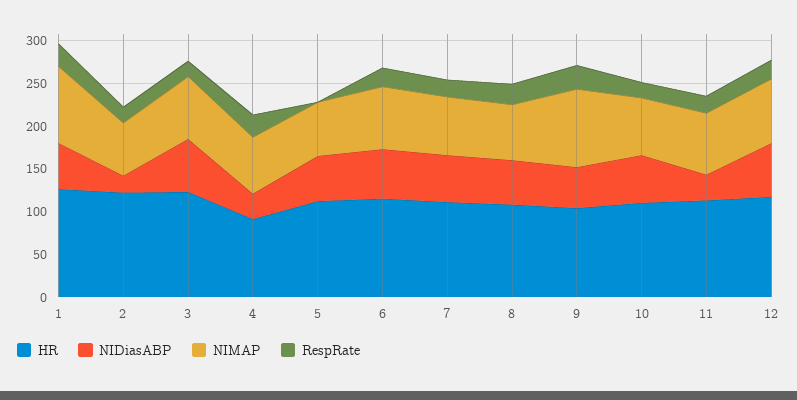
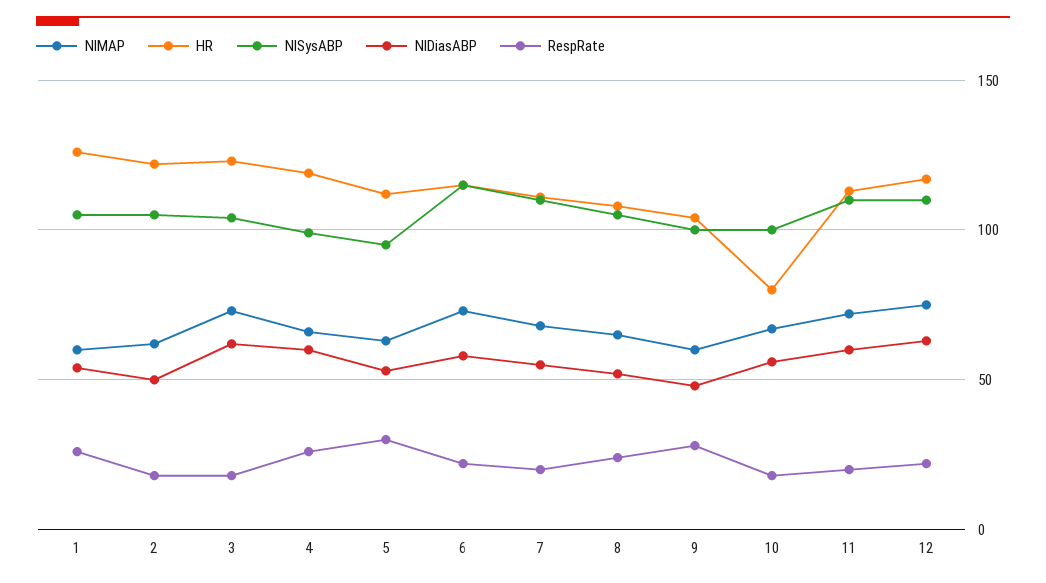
  {
    "HR": {
      "1": 125,
      "2": 120,
      "3": 125,
-     "4": 90,
+     "4": 120,
      "5": 110,
      "6": 115,
      "7": 110,
      "8": 110,
      "9": 105,
-     "10": 110,
+     "10": 80,
      "11": 115,
      "12": 115
    },
    "NIDiasABP": {
      "1": 55,
-     "2": 20,
+     "2": 50,
      "3": 60,
-     "4": 30,
+     "4": 60,
      "5": 55,
      "6": 60,
      "7": 55,
      "8": 50,
      "9": 50,
      "10": 55,
-     "11": 30,
+     "11": 60,
      "12": 65
    },
    "NIMAP": {
-     "1": 90,
+     "1": 60,
      "2": 60,
      "3": 75,
      "4": 65,
      "5": 65,
      "6": 75,
      "7": 70,
      "8": 65,
-     "9": 90,
+     "9": 60,
      "10": 65,
      "11": 70,
      "12": 75
    },
    "RespRate": {
      "1": 25,
      "2": 20,
      "3": 20,
      "4": 25,
-     "5": 0,
+     "5": 30,
      "6": 20,
      "7": 20,
      "8": 25,
      "9": 30,
      "10": 20,
      "11": 20,
      "12": 20
-   }
+   },
+   "NISysABP": {
+     "1": 105,
+     "2": 105,
+     "3": 105,
+     "4": 100,
+     "5": 95,
+     "6": 115,
+     "7": 110,
+     "8": 105,
+     "9": 100,
+     "10": 100,
+     "11": 110,
+     "12": 110
+   }
  }

